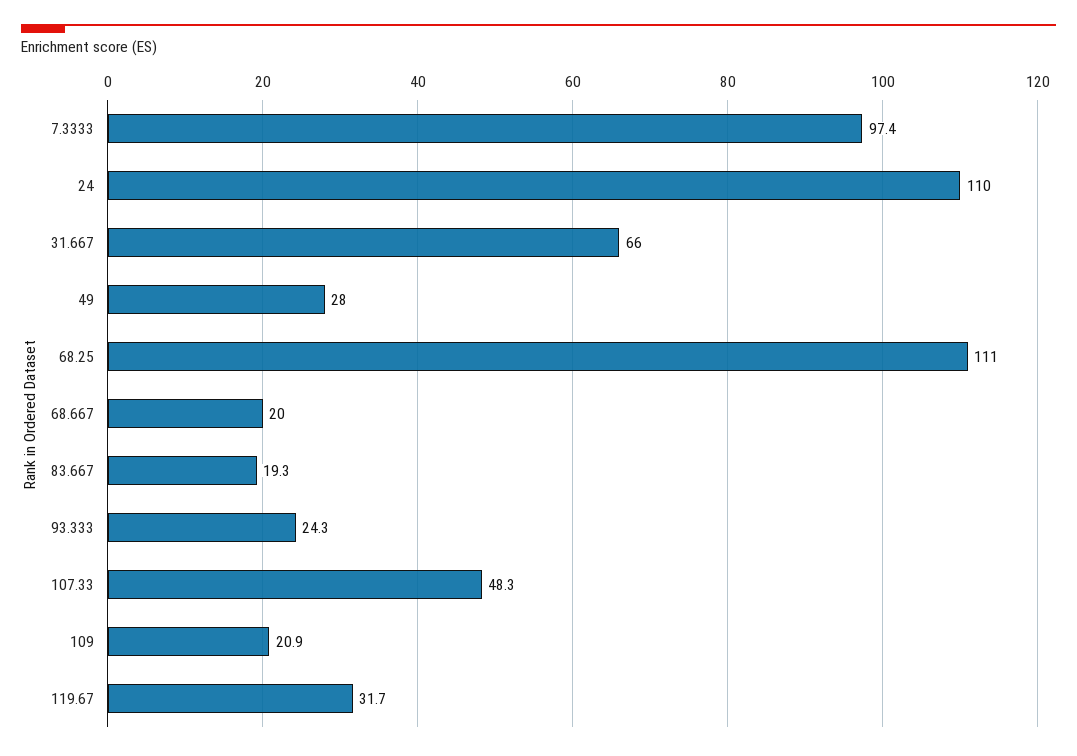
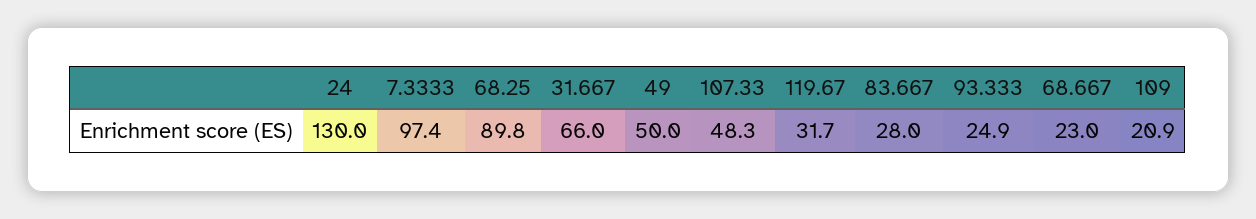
  {
    "7.3333": 97.4,
-   "24": 110,
+   "24": 130,
    "31.667": 66,
-   "49": 28,
+   "49": 50,
-   "68.25": 111,
+   "68.25": 89.8,
-   "68.667": 20,
+   "68.667": 23,
-   "83.667": 19.3,
+   "83.667": 28,
-   "93.333": 24.3,
+   "93.333": 24.9,
    "107.33": 48.3,
    "109": 20.9,
    "119.67": 31.7
  }

